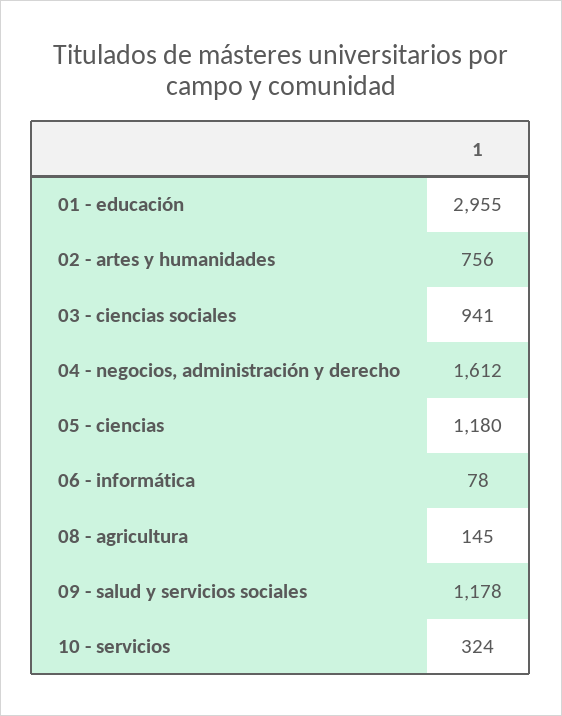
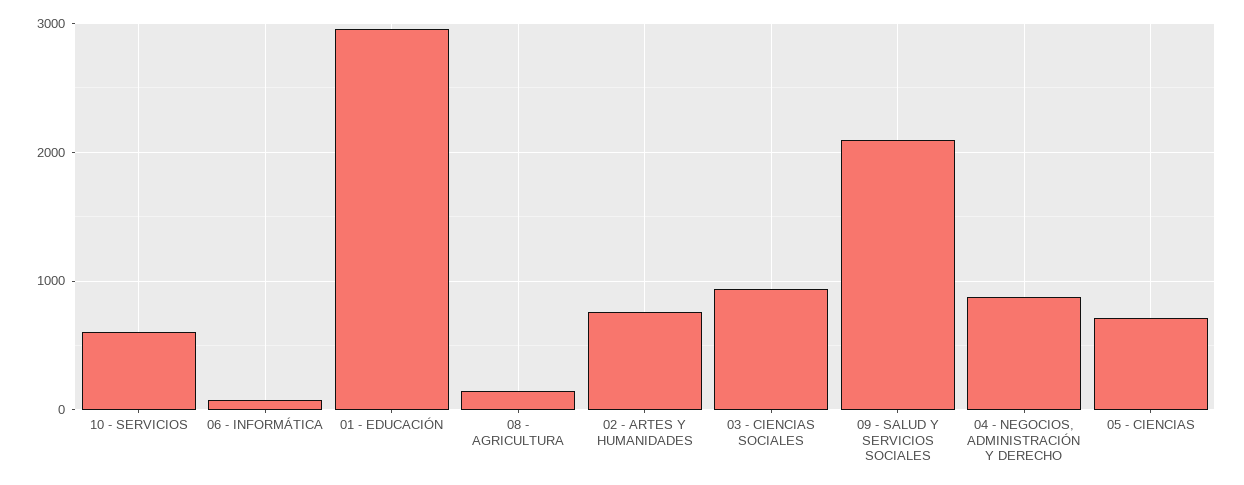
  {
    "01 - educación": 2955,
    "02 - artes y humanidades": 756,
    "03 - ciencias sociales": 941,
-   "04 - negocios, administración y derecho": 1612,
+   "04 - negocios, administración y derecho": 900,
-   "05 - ciencias": 1180,
+   "05 - ciencias": 700,
    "06 - informática": 78,
    "08 - agricultura": 145,
-   "09 - salud y servicios sociales": 1178,
+   "09 - salud y servicios sociales": 2100,
-   "10 - servicios": 324
+   "10 - servicios": 600
  }

